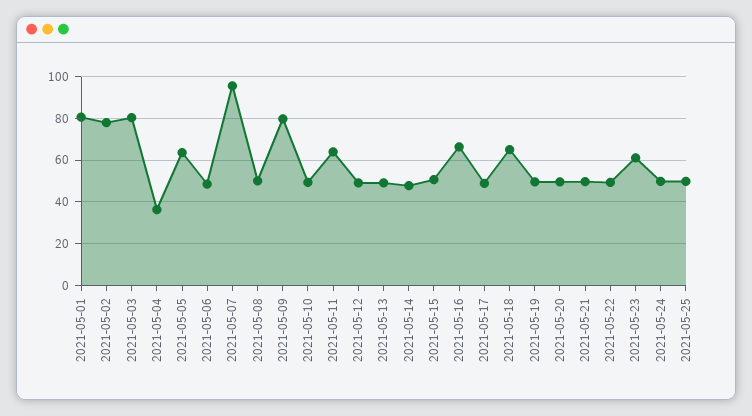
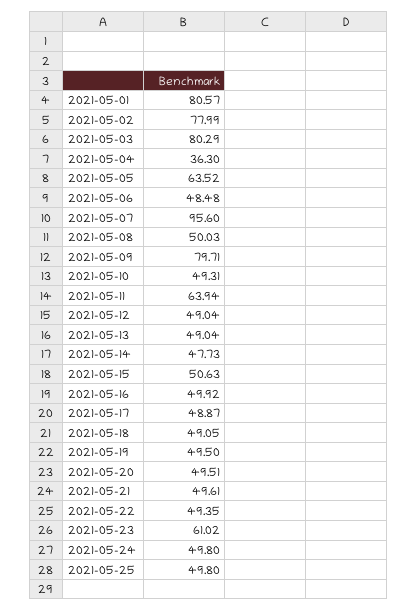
  {
    "2021-05-01": 80.57,
    "2021-05-02": 77.99,
    "2021-05-03": 80.29,
    "2021-05-04": 36.3,
    "2021-05-05": 63.52,
    "2021-05-06": 48.48,
    "2021-05-07": 95.6,
    "2021-05-08": 50.03,
    "2021-05-09": 79.71,
    "2021-05-10": 49.31,
    "2021-05-11": 63.94,
    "2021-05-12": 49.04,
    "2021-05-13": 49.04,
    "2021-05-14": 47.73,
    "2021-05-15": 50.63,
-   "2021-05-16": 65,
+   "2021-05-16": 49.92,
    "2021-05-17": 48.87,
-   "2021-05-18": 65,
+   "2021-05-18": 49.05,
    "2021-05-19": 49.5,
    "2021-05-20": 49.51,
    "2021-05-21": 49.61,
    "2021-05-22": 49.35,
    "2021-05-23": 61.02,
    "2021-05-24": 49.8,
    "2021-05-25": 49.8
  }

